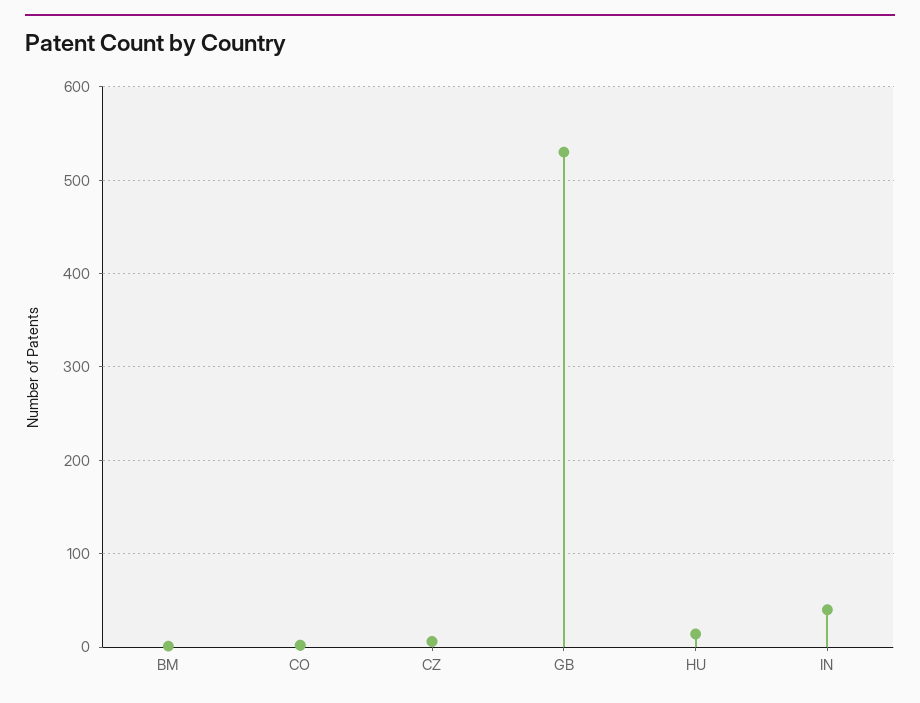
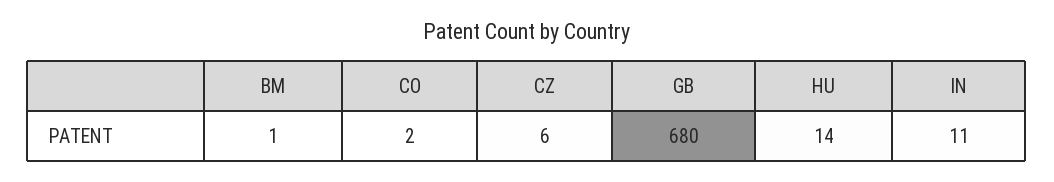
  {
    "BM": 1,
    "CO": 2,
    "CZ": 6,
-   "GB": 530,
+   "GB": 680,
    "HU": 14,
-   "IN": 40
+   "IN": 11
  }

